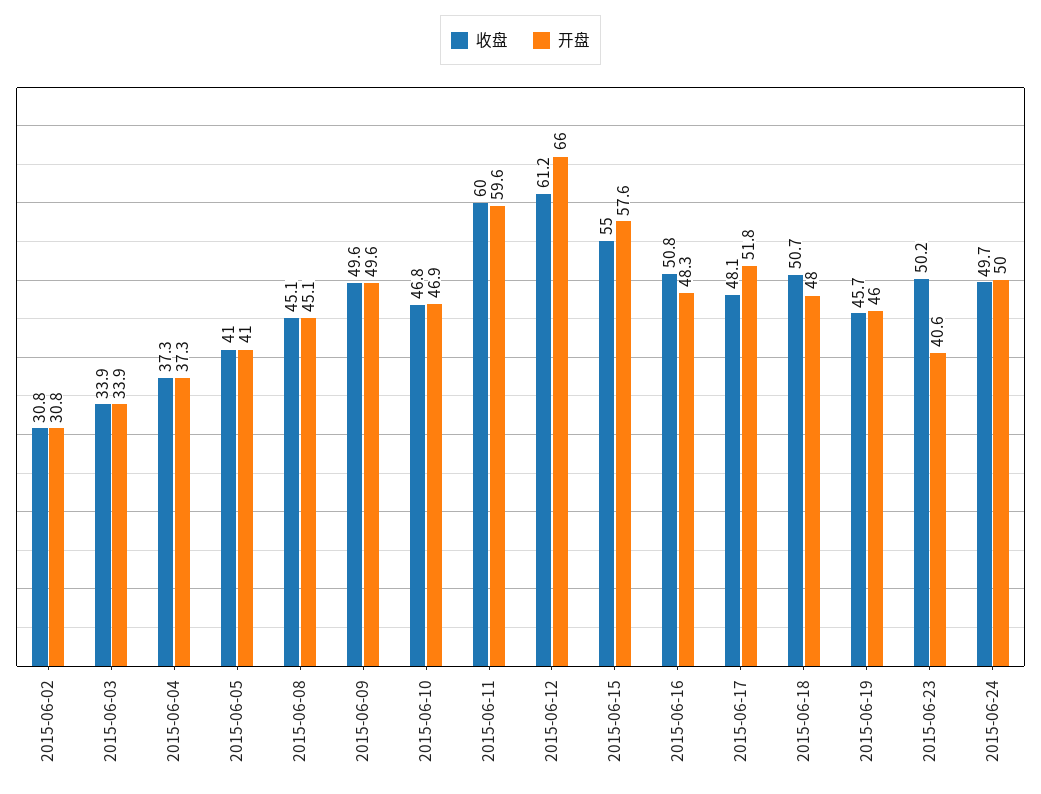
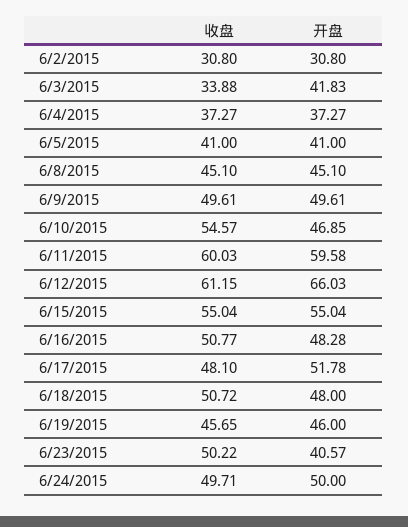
  {
    "收盘": {
      "2015-06-02": 30.8,
      "2015-06-03": 33.88,
      "2015-06-04": 37.27,
      "2015-06-05": 41,
      "2015-06-08": 45.1,
      "2015-06-09": 49.61,
-     "2015-06-10": 46.8,
+     "2015-06-10": 54.57,
      "2015-06-11": 60.03,
      "2015-06-12": 61.15,
      "2015-06-15": 55.04,
      "2015-06-16": 50.77,
      "2015-06-17": 48.1,
      "2015-06-18": 50.72,
      "2015-06-19": 45.65,
      "2015-06-23": 50.22,
      "2015-06-24": 49.71
    },
    "开盘": {
      "2015-06-02": 30.8,
-     "2015-06-03": 33.9,
+     "2015-06-03": 41.83,
      "2015-06-04": 37.27,
      "2015-06-05": 41,
      "2015-06-08": 45.1,
      "2015-06-09": 49.61,
      "2015-06-10": 46.85,
      "2015-06-11": 59.58,
      "2015-06-12": 66.03,
-     "2015-06-15": 57.6,
+     "2015-06-15": 55.04,
      "2015-06-16": 48.28,
      "2015-06-17": 51.78,
      "2015-06-18": 48,
      "2015-06-19": 46,
      "2015-06-23": 40.57,
      "2015-06-24": 50
    }
  }

